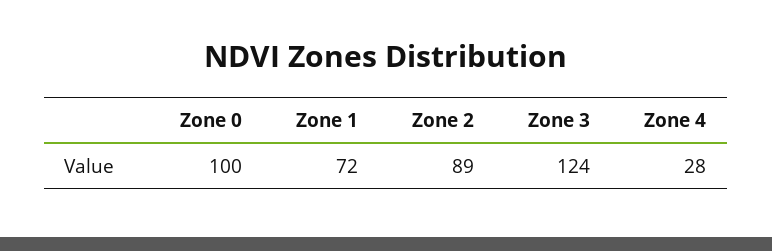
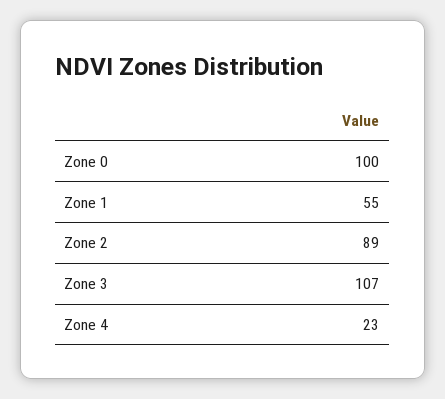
  {
    "Zone 0": 100,
-   "Zone 1": 72,
+   "Zone 1": 55,
    "Zone 2": 89,
-   "Zone 3": 124,
+   "Zone 3": 107,
-   "Zone 4": 28
+   "Zone 4": 23
  }

